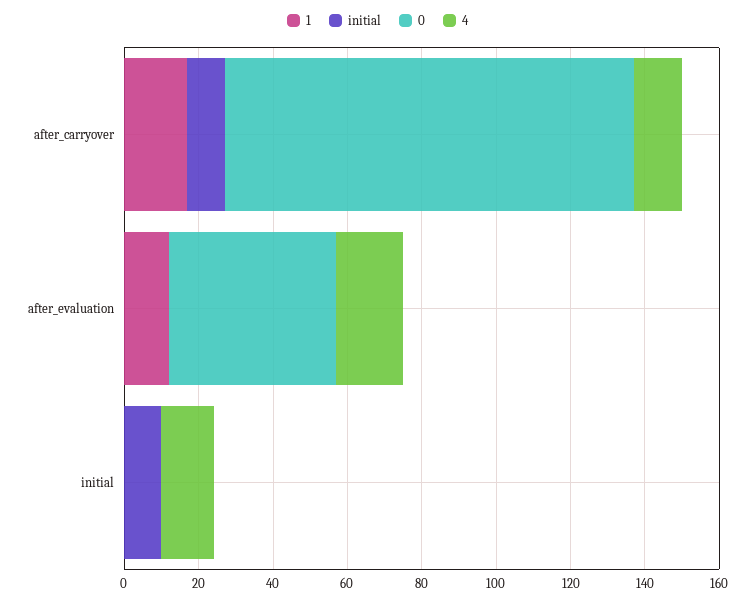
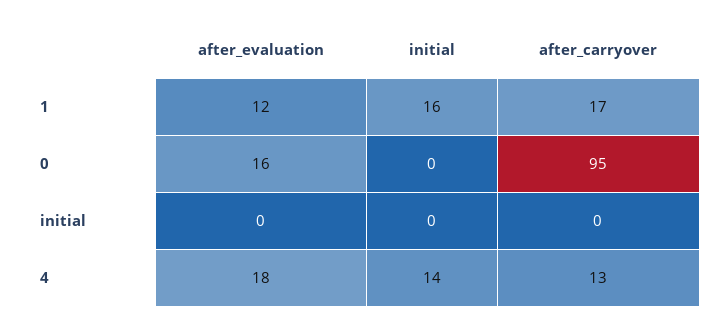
  {
    "1": {
      "after_carryover": 17,
      "after_evaluation": 12,
-     "initial": 0
+     "initial": 16
    },
    "initial": {
-     "after_carryover": 10,
+     "after_carryover": 0,
      "after_evaluation": 0,
-     "initial": 10
+     "initial": 0
    },
    "0": {
-     "after_carryover": 110,
+     "after_carryover": 95,
-     "after_evaluation": 45,
+     "after_evaluation": 16,
      "initial": 0
    },
    "4": {
      "after_carryover": 13,
      "after_evaluation": 18,
      "initial": 14
    }
  }

